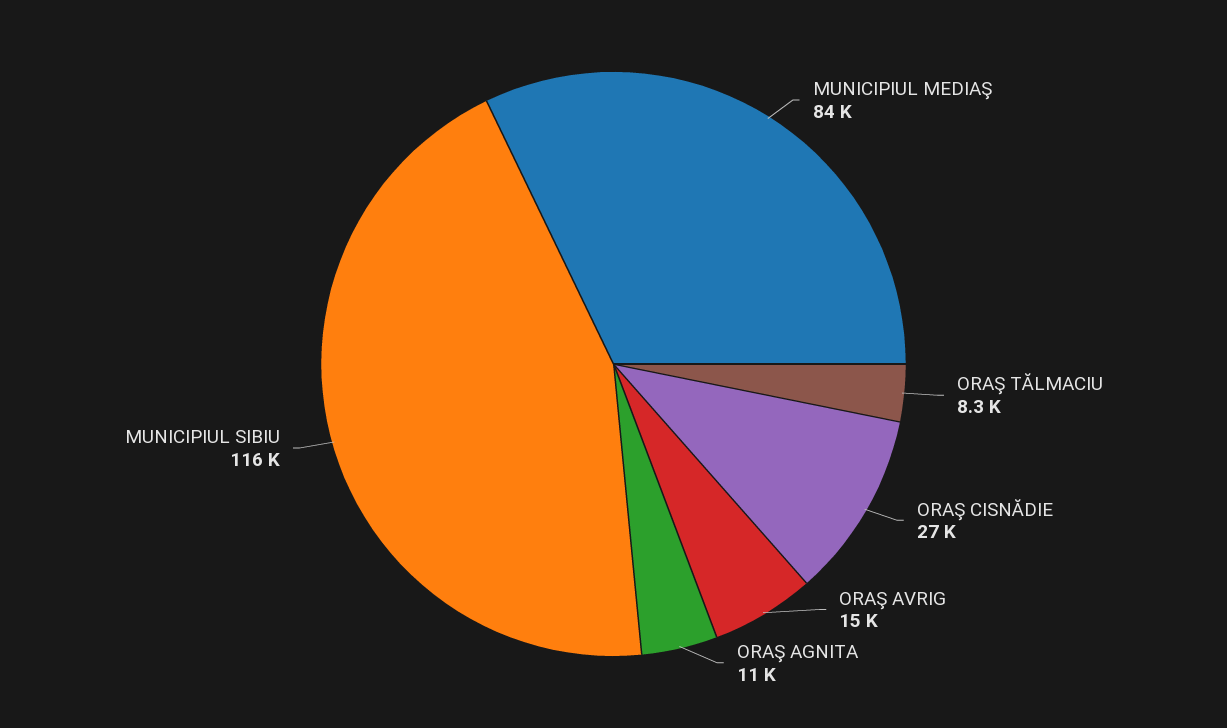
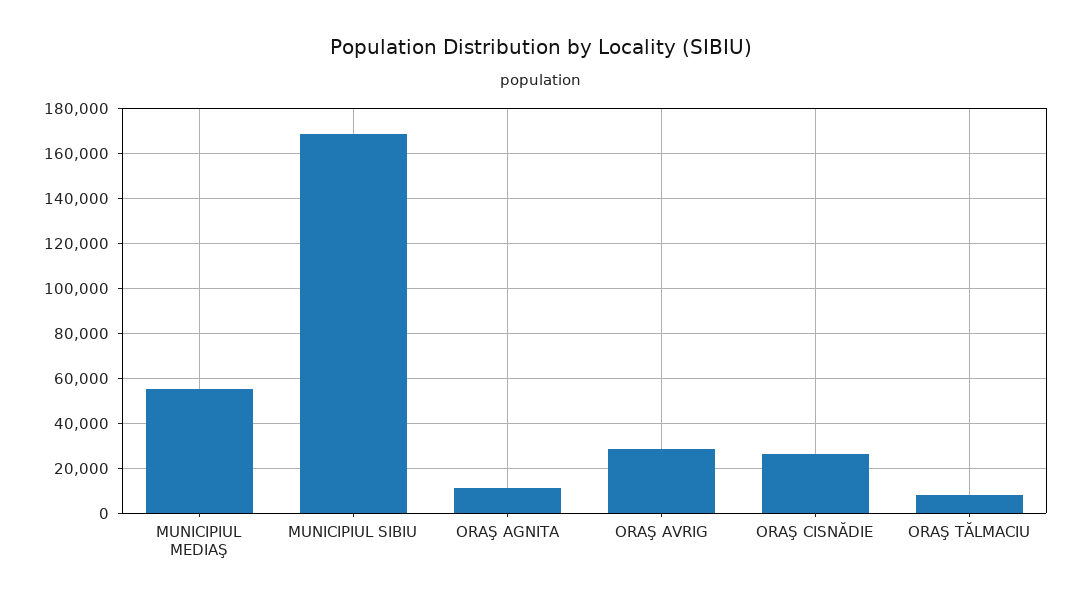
  {
-   "MUNICIPIUL MEDIAŞ": 84000,
+   "MUNICIPIUL MEDIAŞ": 55000,
    "ORAŞ TĂLMACIU": 8300,
    "ORAŞ CISNĂDIE": 27000,
-   "ORAŞ AVRIG": 15000,
+   "ORAŞ AVRIG": 30000,
    "ORAŞ AGNITA": 11000,
-   "MUNICIPIUL SIBIU": 116000
+   "MUNICIPIUL SIBIU": 170000
  }

